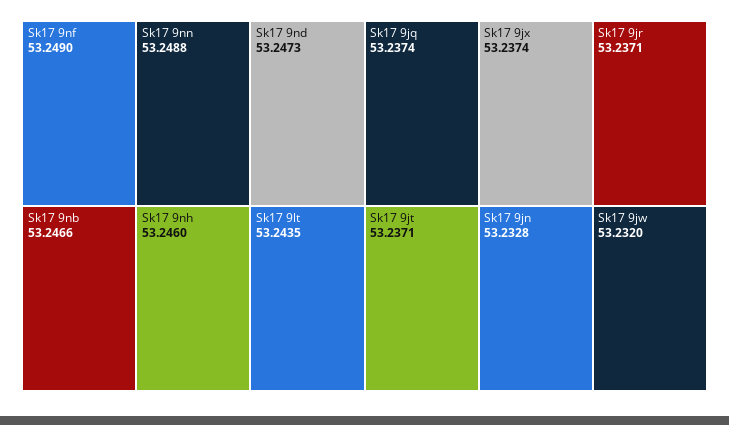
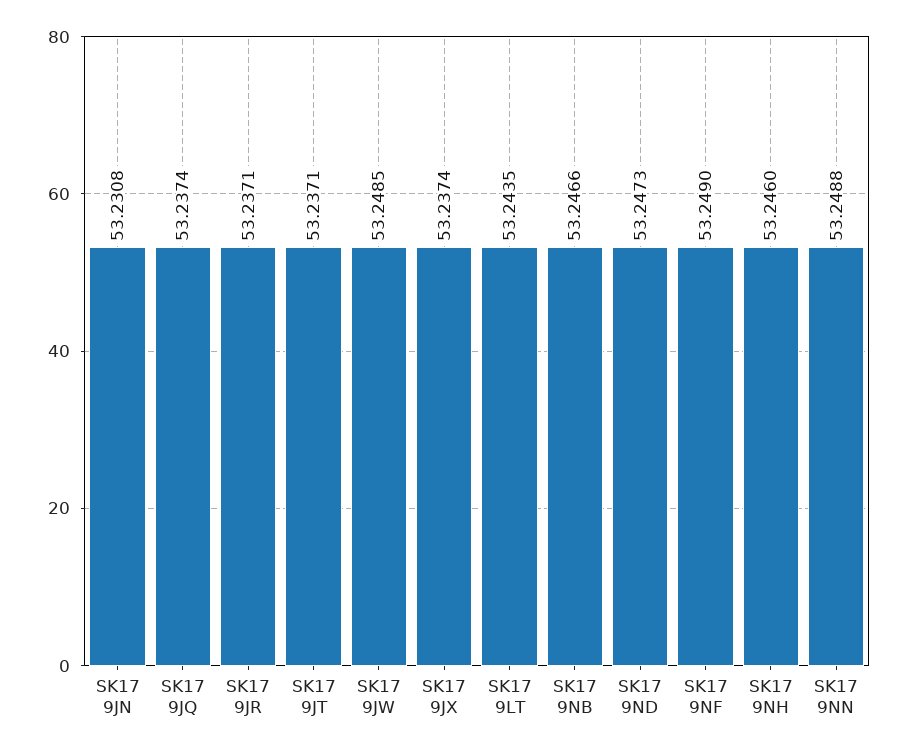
  {
    "Sk17 9nf": 53.249,
    "Sk17 9nn": 53.2488,
    "Sk17 9nd": 53.2473,
    "Sk17 9nb": 53.2466,
    "Sk17 9nh": 53.246,
    "Sk17 9lt": 53.2435,
    "Sk17 9jq": 53.2374,
    "Sk17 9jx": 53.2374,
    "Sk17 9jr": 53.2371,
    "Sk17 9jt": 53.2371,
-   "Sk17 9jn": 53.2328,
+   "Sk17 9jn": 53.2308,
-   "Sk17 9jw": 53.232
+   "Sk17 9jw": 53.2485
  }

